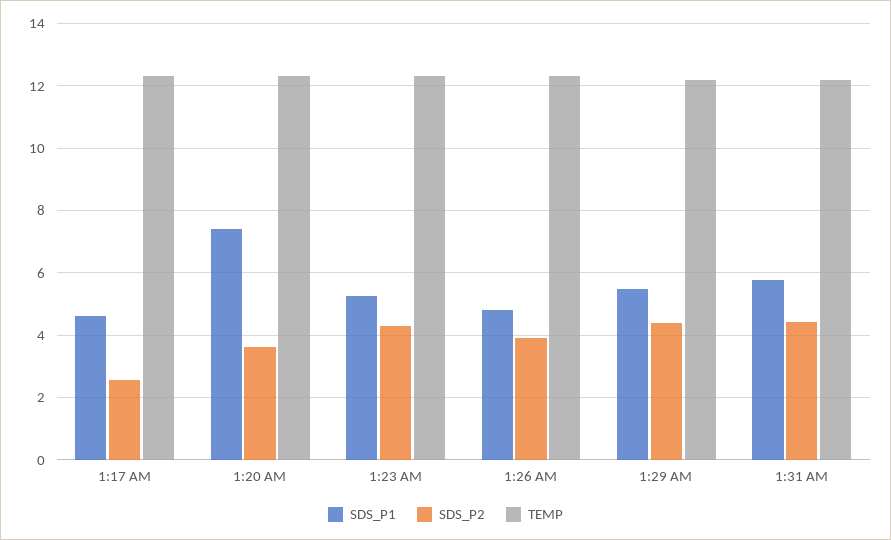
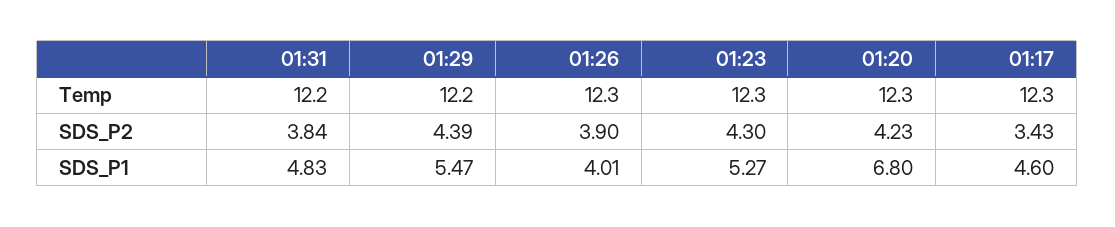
  {
    "SDS_P1": {
      "1:17 AM": 4.6,
-     "1:20 AM": 7.4,
+     "1:20 AM": 6.8,
      "1:23 AM": 5.27,
-     "1:26 AM": 4.8,
+     "1:26 AM": 4.01,
      "1:29 AM": 5.47,
-     "1:31 AM": 5.8
+     "1:31 AM": 4.83
    },
    "SDS_P2": {
-     "1:17 AM": 2.6,
+     "1:17 AM": 3.43,
-     "1:20 AM": 3.6,
+     "1:20 AM": 4.23,
      "1:23 AM": 4.3,
      "1:26 AM": 3.9,
      "1:29 AM": 4.39,
-     "1:31 AM": 4.4
+     "1:31 AM": 3.84
    },
    "TEMP": {
      "1:17 AM": 12.3,
      "1:20 AM": 12.3,
      "1:23 AM": 12.3,
      "1:26 AM": 12.3,
      "1:29 AM": 12.2,
      "1:31 AM": 12.2
    }
  }

